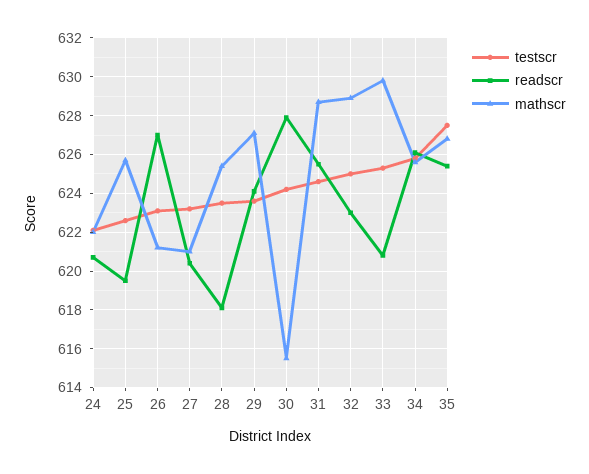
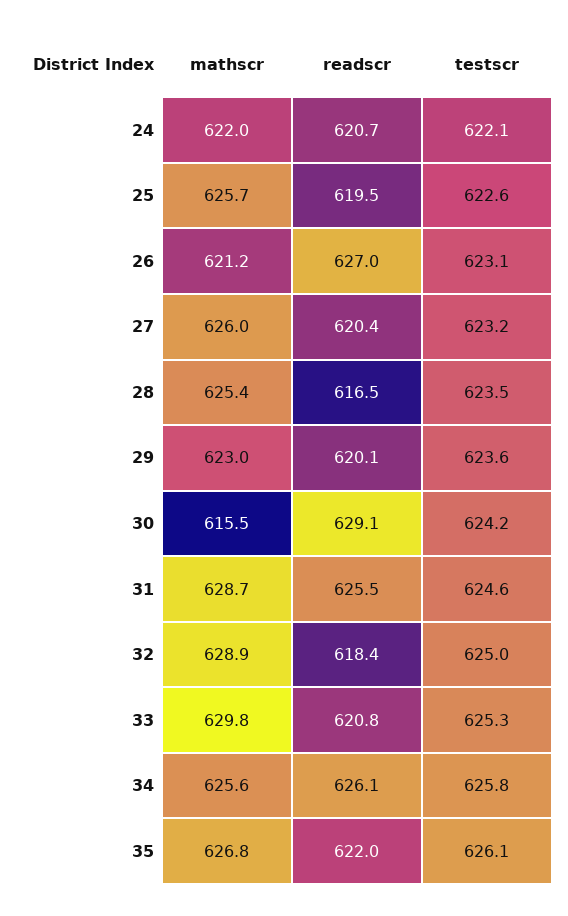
  {
    "testscr": {
      "24": 622.1,
      "25": 622.6,
      "26": 623.1,
      "27": 623.2,
      "28": 623.5,
      "29": 623.6,
      "30": 624.2,
      "31": 624.6,
      "32": 625,
      "33": 625.3,
      "34": 625.8,
-     "35": 627.5
+     "35": 626.1
    },
    "readscr": {
      "24": 620.7,
      "25": 619.5,
      "26": 627,
      "27": 620.4,
-     "28": 618,
+     "28": 616.5,
-     "29": 624,
+     "29": 620.1,
-     "30": 628,
+     "30": 629.1,
      "31": 625.5,
-     "32": 623,
+     "32": 618.4,
      "33": 620.8,
      "34": 626.1,
-     "35": 625.5
+     "35": 622
    },
    "mathscr": {
      "24": 622,
      "25": 625.7,
      "26": 621.2,
-     "27": 621,
+     "27": 626,
      "28": 625.4,
-     "29": 627,
+     "29": 623,
      "30": 615.5,
      "31": 628.7,
      "32": 628.9,
      "33": 629.8,
      "34": 625.6,
      "35": 626.8
    }
  }

